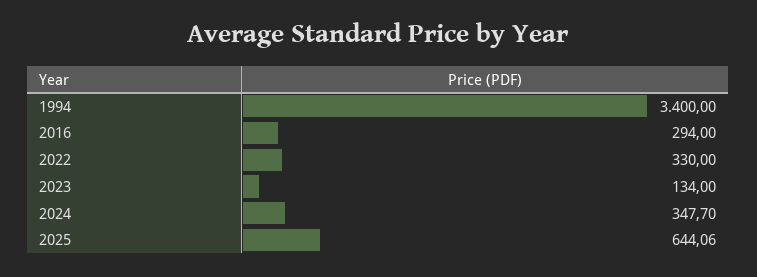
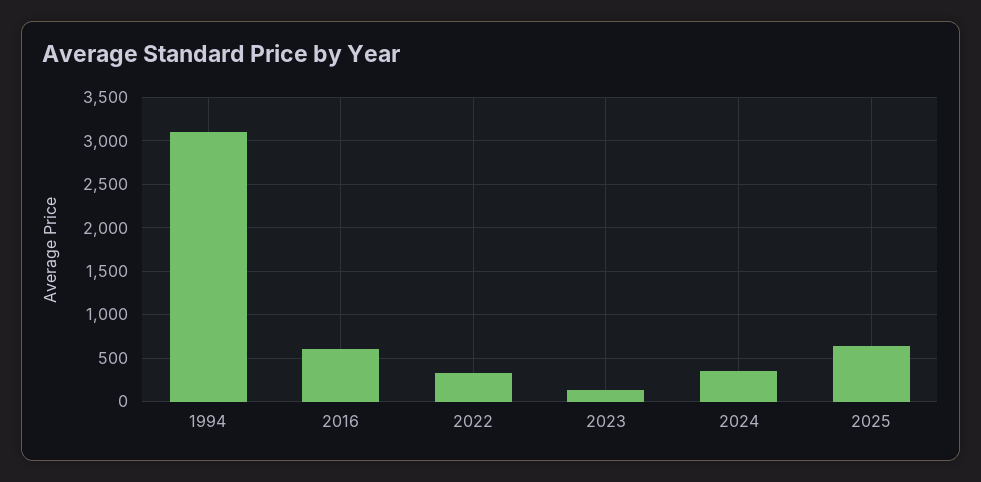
  {
-   "1994": 3400,
+   "1994": 3100,
-   "2016": 294,
+   "2016": 600,
    "2022": 330,
    "2023": 134,
    "2024": 347.7,
    "2025": 644.06
  }

